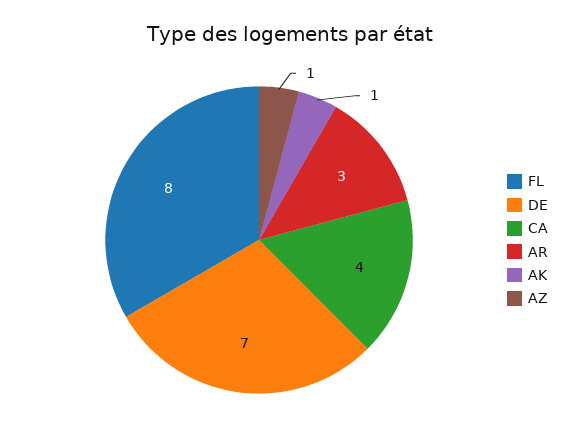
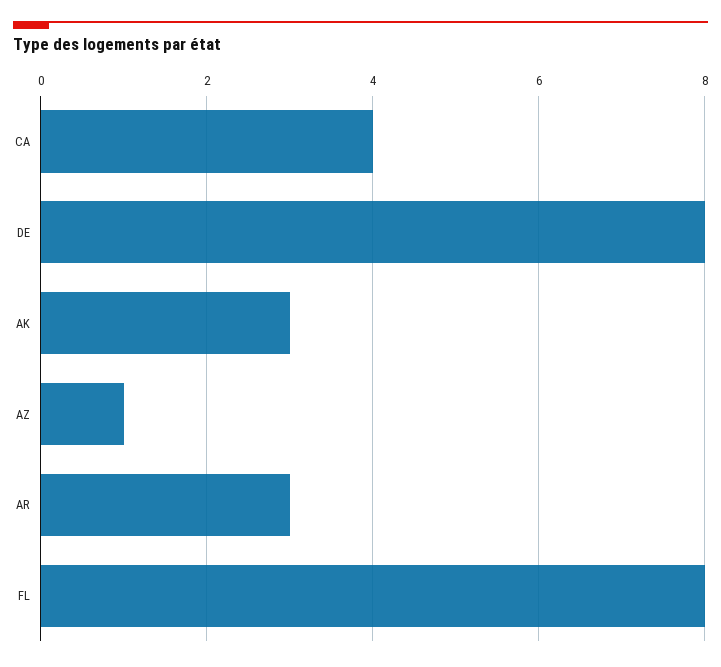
  {
    "FL": 8,
-   "DE": 7,
+   "DE": 8,
    "CA": 4,
    "AR": 3,
-   "AK": 1,
+   "AK": 3,
    "AZ": 1
  }

